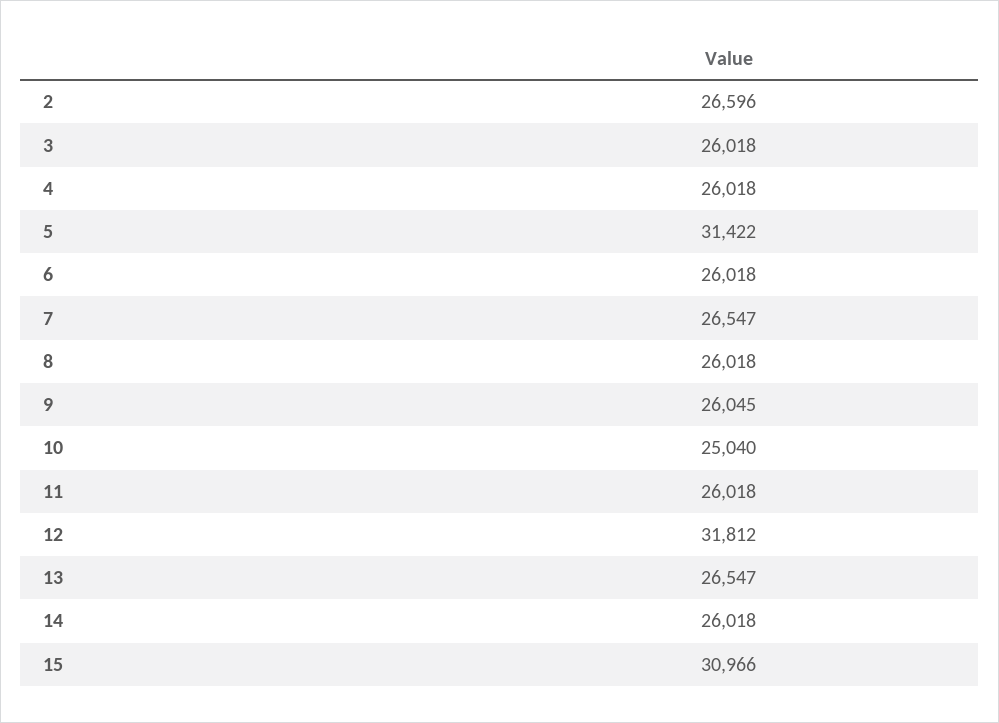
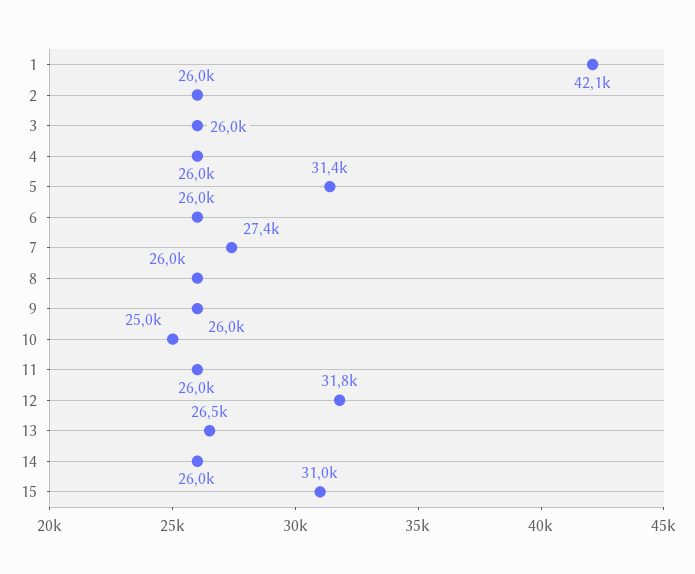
  {
-   "2": 26596,
+   "2": 26000,
    "3": 26018,
    "4": 26018,
    "5": 31422,
    "6": 26018,
-   "7": 26547,
+   "7": 27400,
    "8": 26018,
    "9": 26045,
    "10": 25040,
    "11": 26018,
    "12": 31812,
    "13": 26547,
    "14": 26018,
-   "15": 30966
+   "15": 30966,
+   "1": 42100
  }

